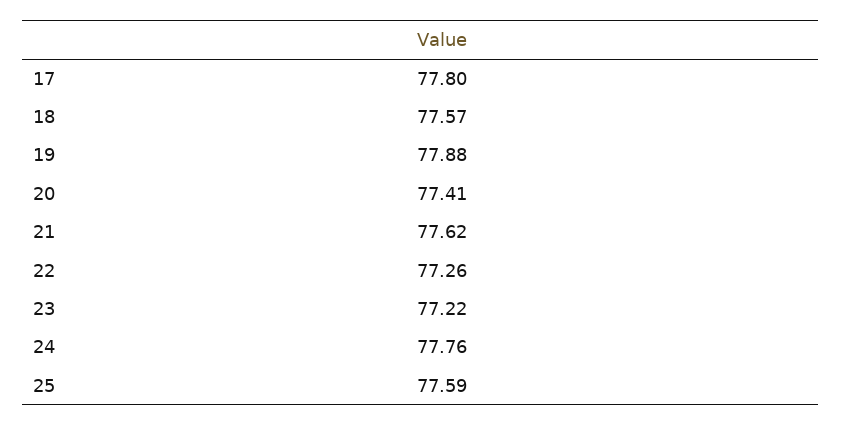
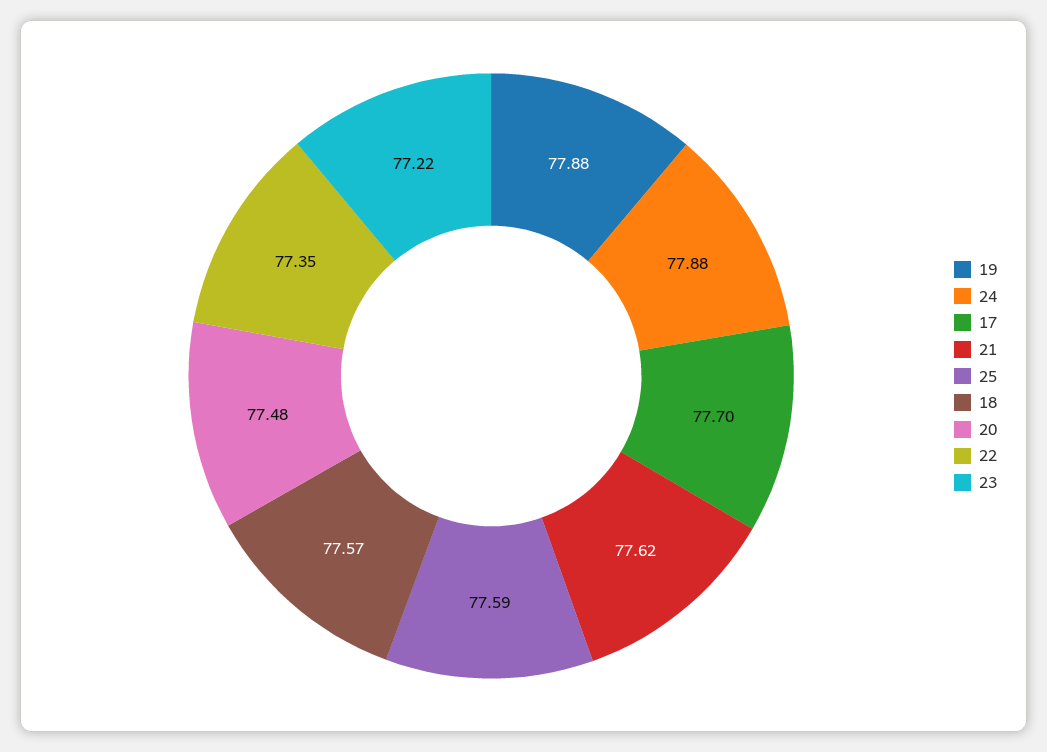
  {
-   "17": 77.8,
+   "17": 77.7,
    "18": 77.57,
    "19": 77.88,
-   "20": 77.41,
+   "20": 77.48,
    "21": 77.62,
-   "22": 77.26,
+   "22": 77.35,
    "23": 77.22,
-   "24": 77.76,
+   "24": 77.88,
    "25": 77.59
  }

